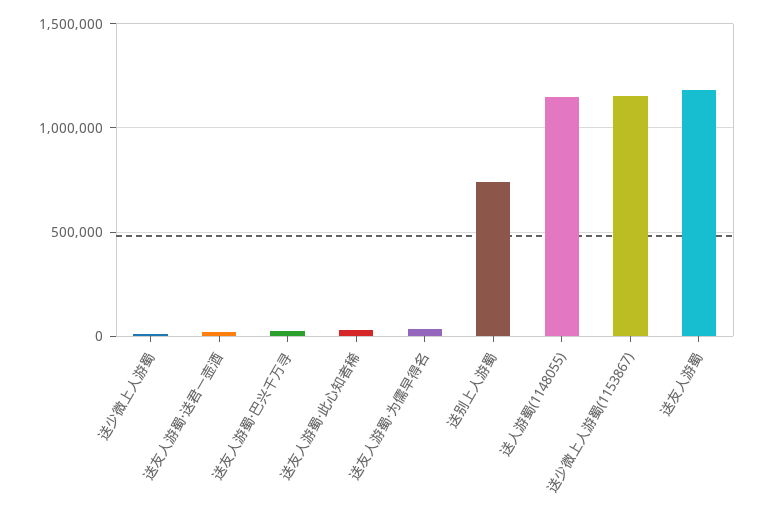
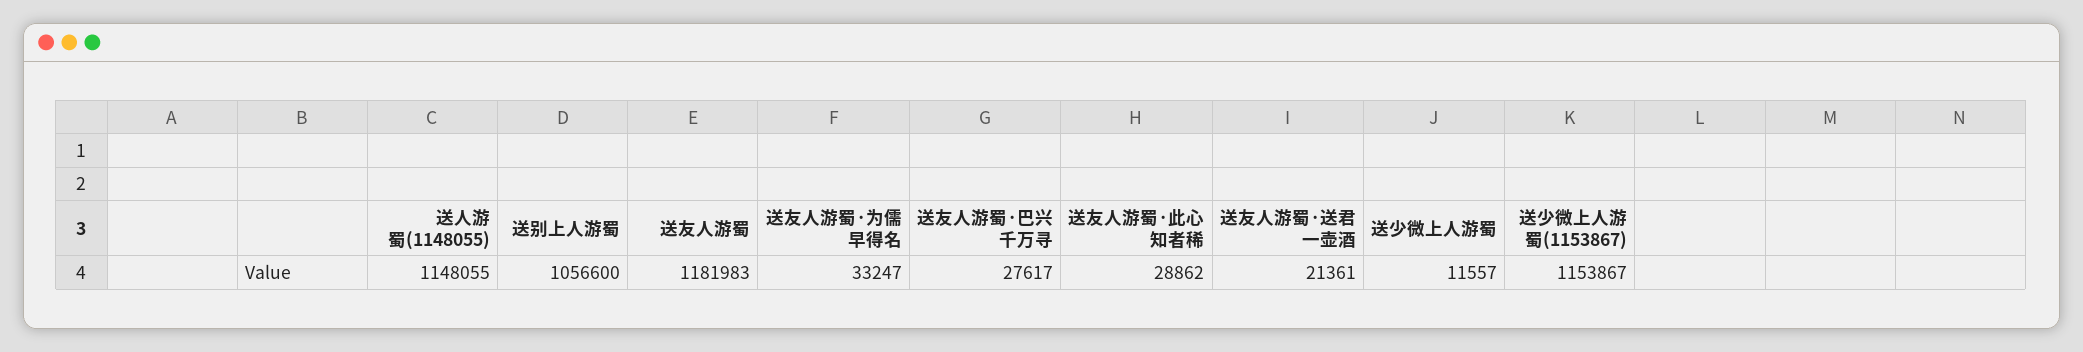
  {
    "送少微上人游蜀": 11557,
    "送友人游蜀·送君一壶酒": 21361,
    "送友人游蜀·巴兴千万寻": 27617,
    "送友人游蜀·此心知者稀": 28862,
    "送友人游蜀·为儒早得名": 33247,
-   "送别上人游蜀": 750000,
+   "送别上人游蜀": 1056600,
    "送人游蜀(1148055)": 1148055,
    "送少微上人游蜀(1153867)": 1153867,
    "送友人游蜀": 1181983
  }

